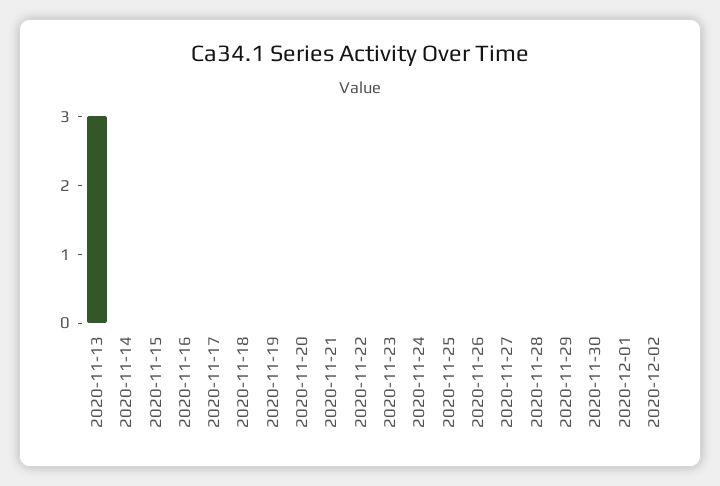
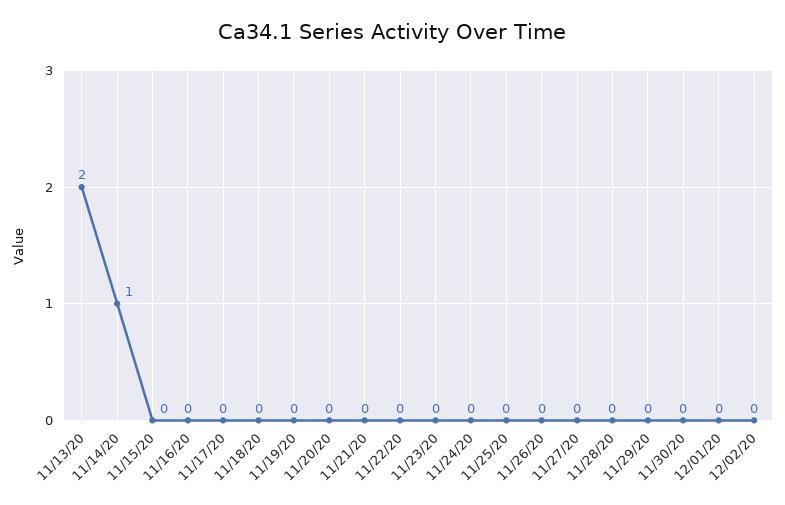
  {
-   "2020-11-13": 3,
+   "2020-11-13": 2,
-   "2020-11-14": 0,
+   "2020-11-14": 1,
    "2020-11-15": 0,
    "2020-11-16": 0,
    "2020-11-17": 0,
    "2020-11-18": 0,
    "2020-11-19": 0,
    "2020-11-20": 0,
    "2020-11-21": 0,
    "2020-11-22": 0,
    "2020-11-23": 0,
    "2020-11-24": 0,
    "2020-11-25": 0,
    "2020-11-26": 0,
    "2020-11-27": 0,
    "2020-11-28": 0,
    "2020-11-29": 0,
    "2020-11-30": 0,
    "2020-12-01": 0,
    "2020-12-02": 0
  }

